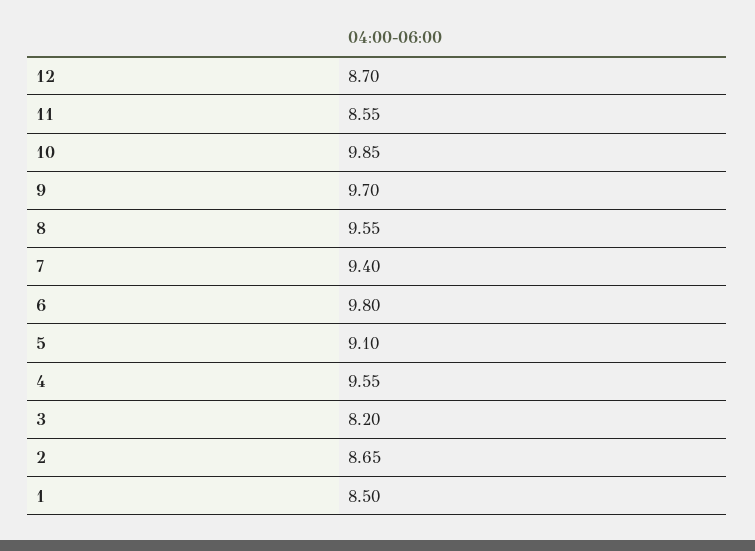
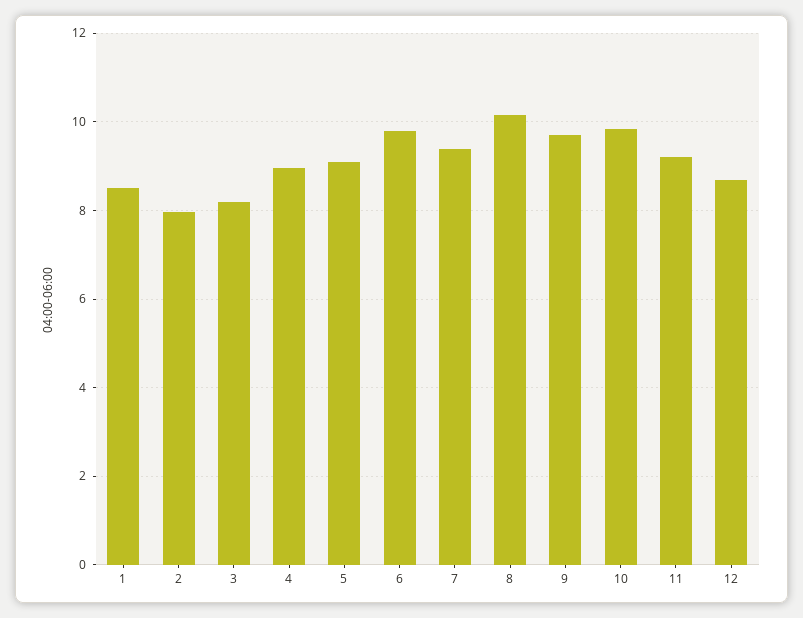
  {
    "12": 8.7,
-   "11": 8.55,
+   "11": 9.2,
    "10": 9.85,
    "9": 9.7,
-   "8": 9.55,
+   "8": 10.2,
    "7": 9.4,
    "6": 9.8,
    "5": 9.1,
-   "4": 9.55,
+   "4": 9,
    "3": 8.2,
-   "2": 8.65,
+   "2": 8,
    "1": 8.5
  }

